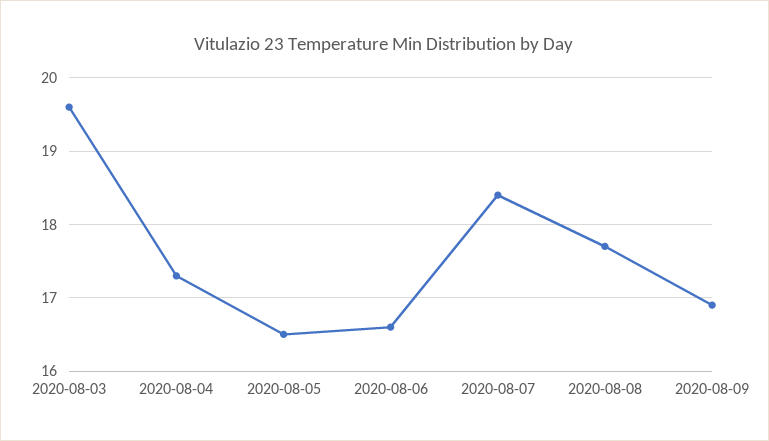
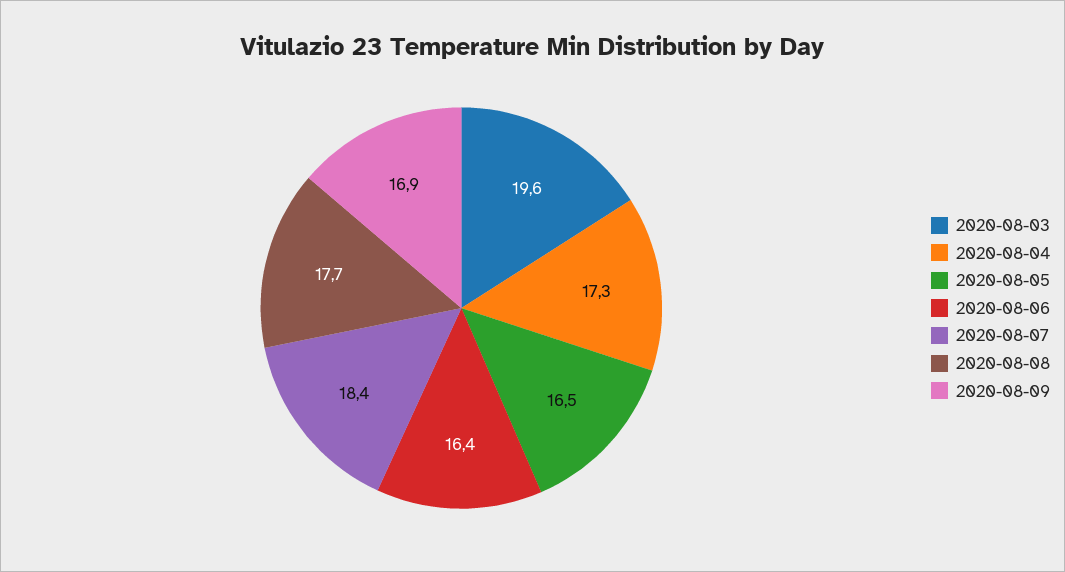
  {
    "2020-08-03": 19.6,
    "2020-08-04": 17.3,
    "2020-08-05": 16.5,
-   "2020-08-06": 16.6,
+   "2020-08-06": 16.4,
    "2020-08-07": 18.4,
    "2020-08-08": 17.7,
    "2020-08-09": 16.9
  }

